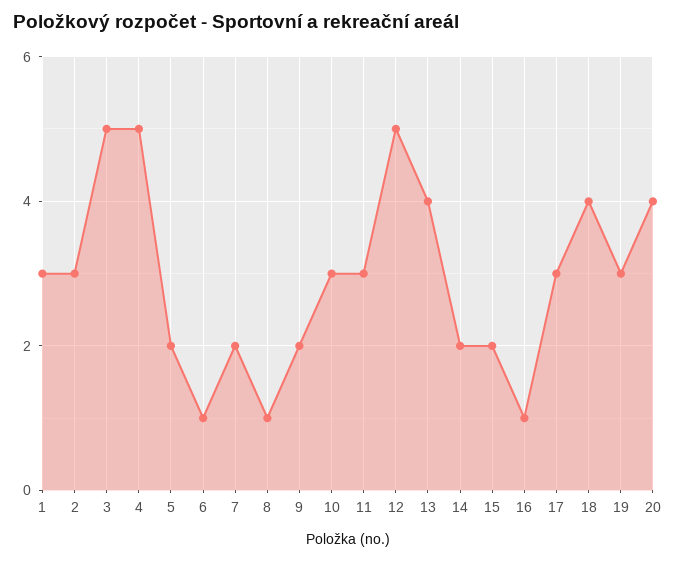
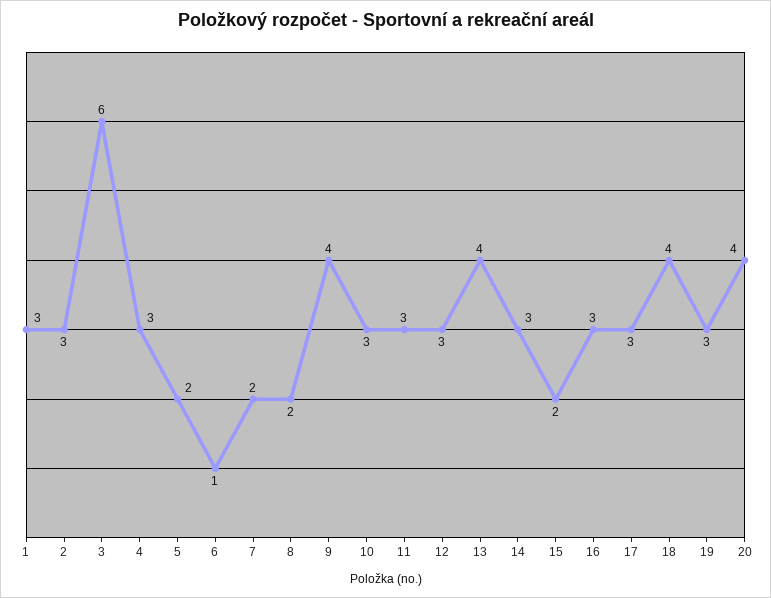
  {
    "1": 3,
    "2": 3,
-   "3": 5,
+   "3": 6,
-   "4": 5,
+   "4": 3,
    "5": 2,
    "6": 1,
    "7": 2,
-   "8": 1,
+   "8": 2,
-   "9": 2,
+   "9": 4,
    "10": 3,
    "11": 3,
-   "12": 5,
+   "12": 3,
    "13": 4,
-   "14": 2,
+   "14": 3,
    "15": 2,
-   "16": 1,
+   "16": 3,
    "17": 3,
    "18": 4,
    "19": 3,
    "20": 4
  }

